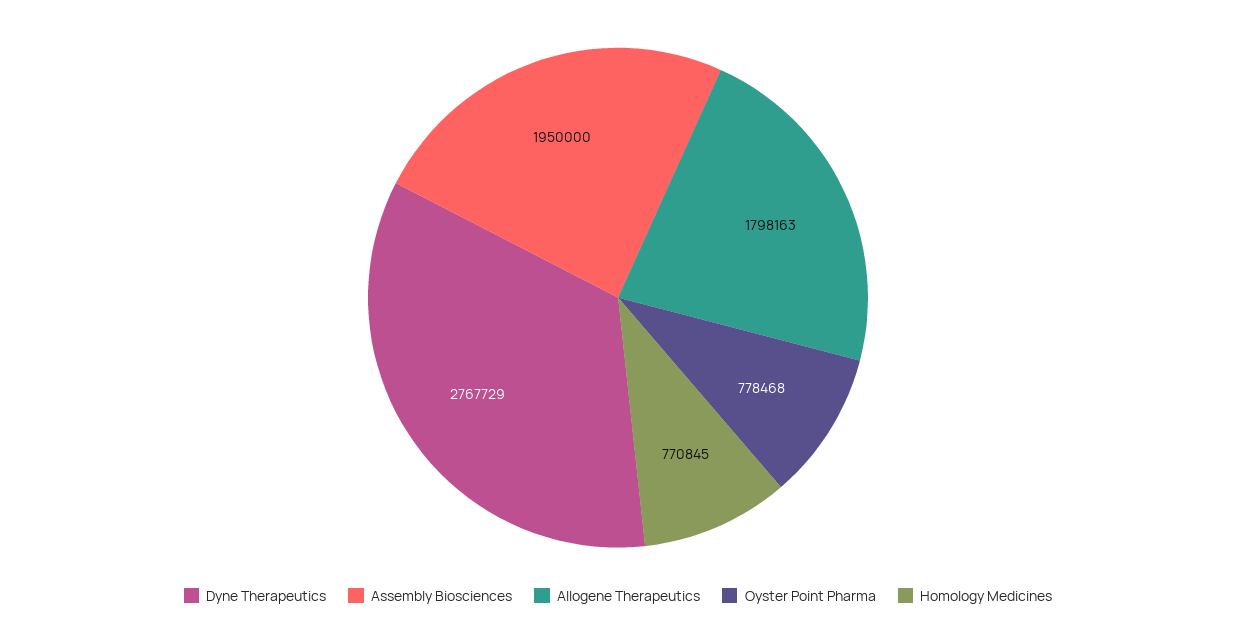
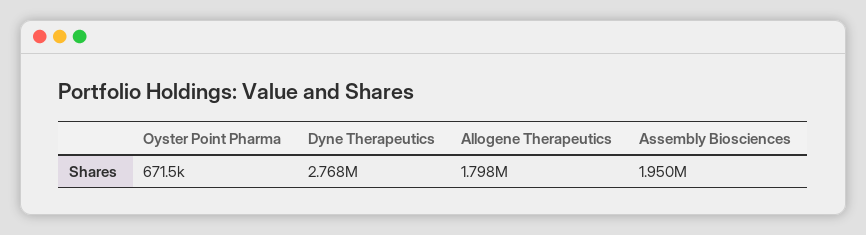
  {
    "Dyne Therapeutics": 2767729,
    "Assembly Biosciences": 1950000,
    "Allogene Therapeutics": 1798163,
-   "Oyster Point Pharma": 778468,
+   "Oyster Point Pharma": 671500
-   "Homology Medicines": 770845
  }

